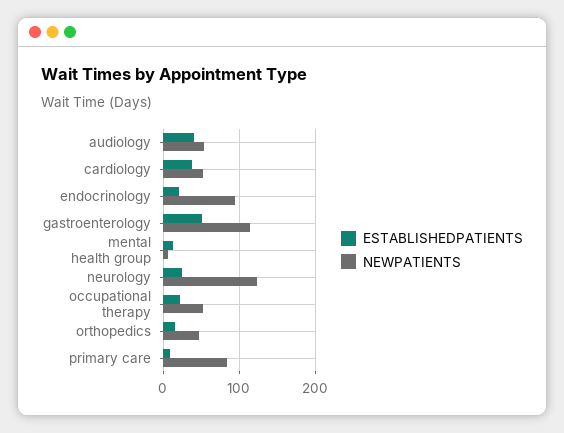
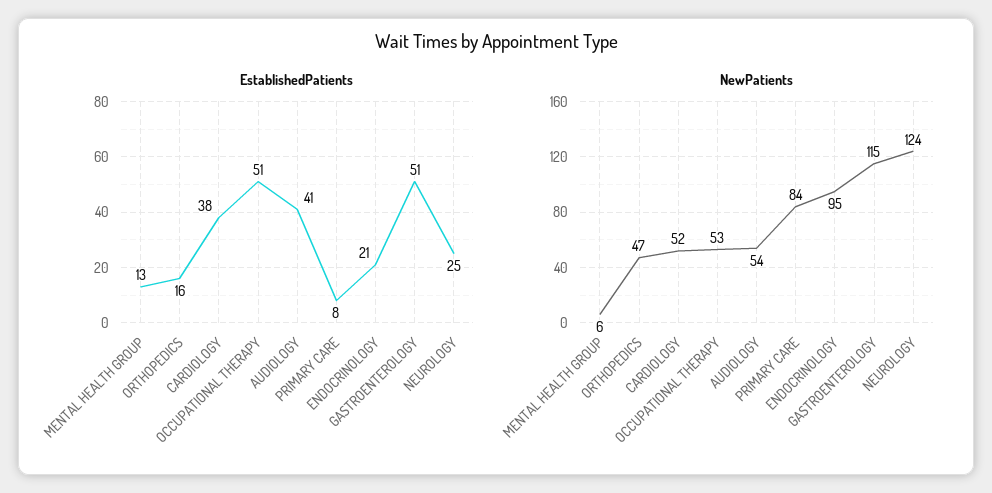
  {
    "ESTABLISHEDPATIENTS": {
      "audiology": 41,
      "cardiology": 38,
      "endocrinology": 21,
      "gastroenterology": 51,
      "mental health group": 13,
      "neurology": 25,
-     "occupational therapy": 20,
+     "occupational therapy": 51,
      "orthopedics": 16,
      "primary care": 8
    },
    "NEWPATIENTS": {
      "audiology": 54,
      "cardiology": 52,
      "endocrinology": 95,
      "gastroenterology": 115,
      "mental health group": 6,
      "neurology": 124,
      "occupational therapy": 53,
      "orthopedics": 47,
      "primary care": 84
    }
  }

